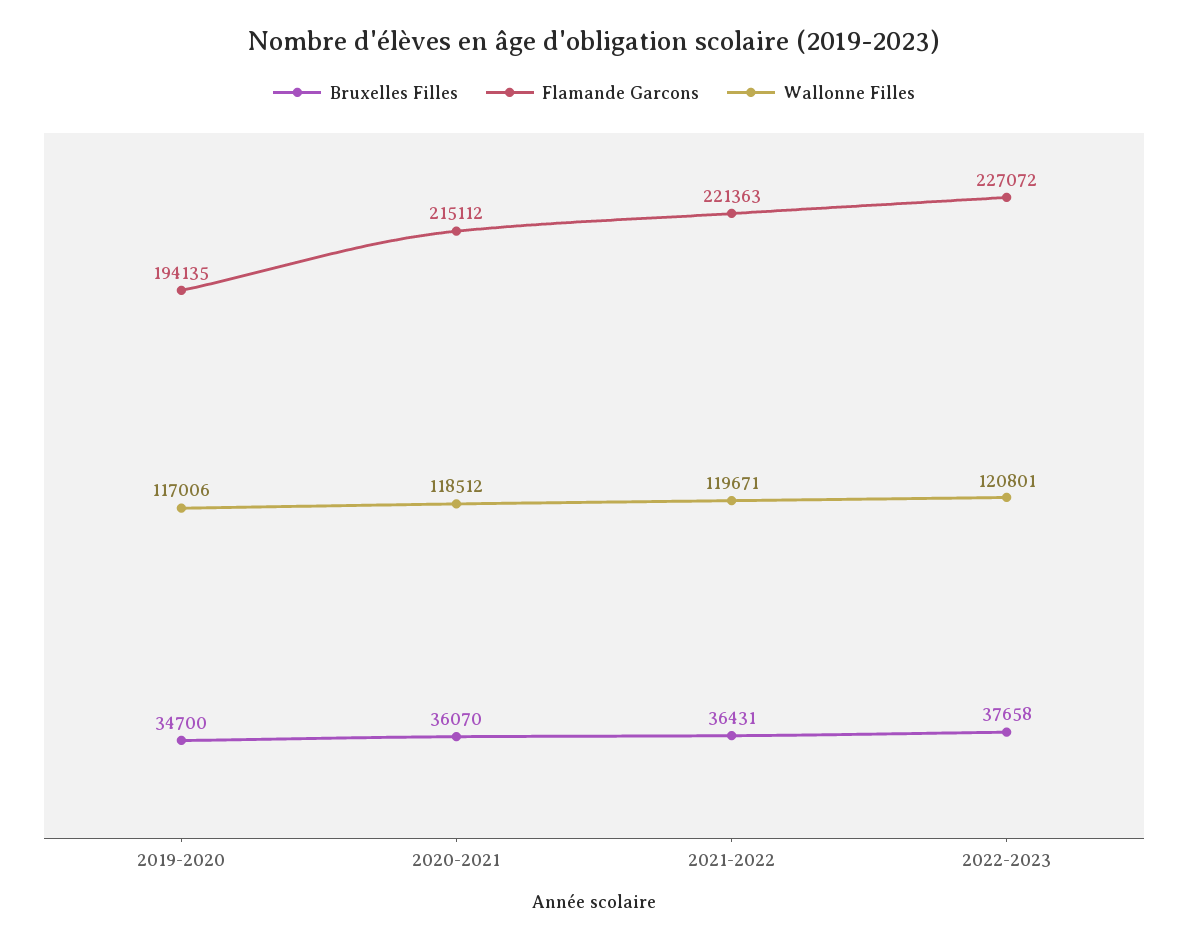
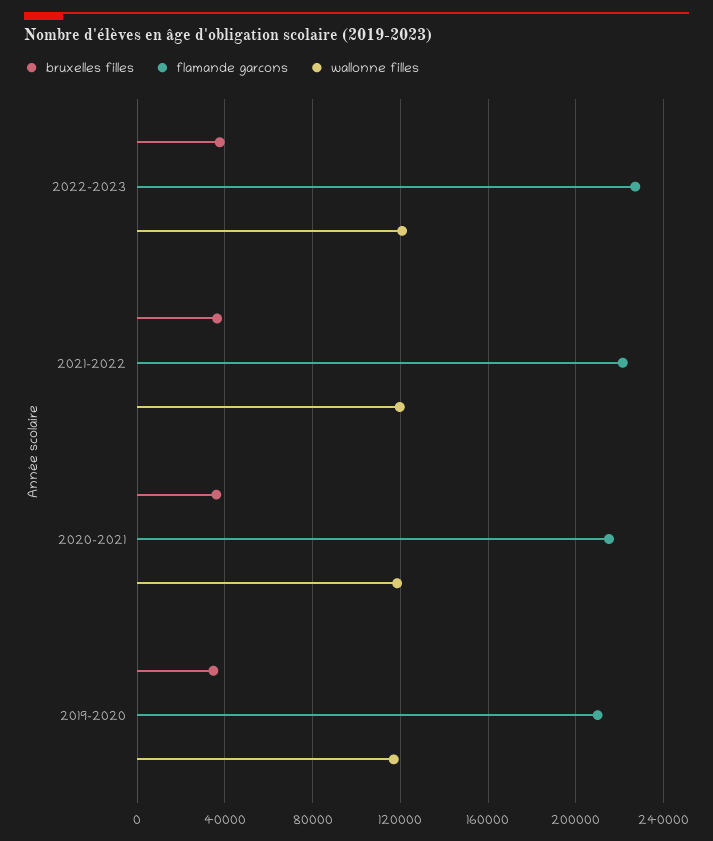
  {
    "Bruxelles Filles": {
      "2019-2020": 34700,
      "2020-2021": 36070,
      "2021-2022": 36431,
      "2022-2023": 37658
    },
    "Flamande Garcons": {
-     "2019-2020": 194135,
+     "2019-2020": 210000,
      "2020-2021": 215112,
      "2021-2022": 221363,
      "2022-2023": 227072
    },
    "Wallonne Filles": {
      "2019-2020": 117006,
      "2020-2021": 118512,
      "2021-2022": 119671,
      "2022-2023": 120801
    }
  }

